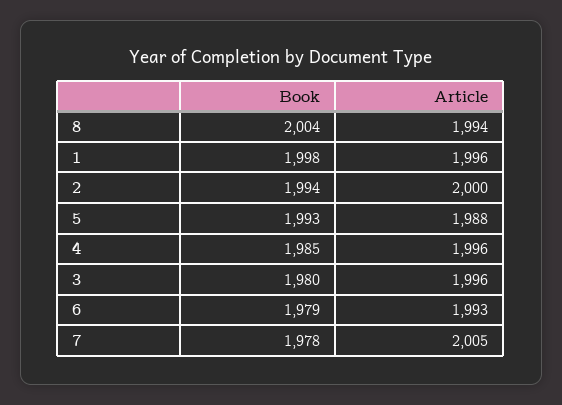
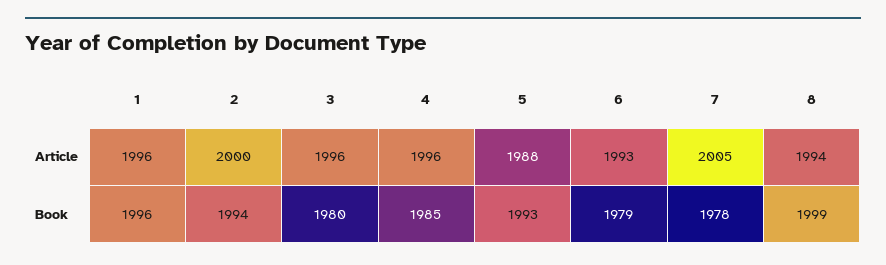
  {
    "Book": {
-     "8": 2004,
+     "8": 1999,
-     "1": 1998,
+     "1": 1996,
      "2": 1994,
      "5": 1993,
      "4": 1985,
      "3": 1980,
      "6": 1979,
      "7": 1978
    },
    "Article": {
      "8": 1994,
      "1": 1996,
      "2": 2000,
      "5": 1988,
      "4": 1996,
      "3": 1996,
      "6": 1993,
      "7": 2005
    }
  }

